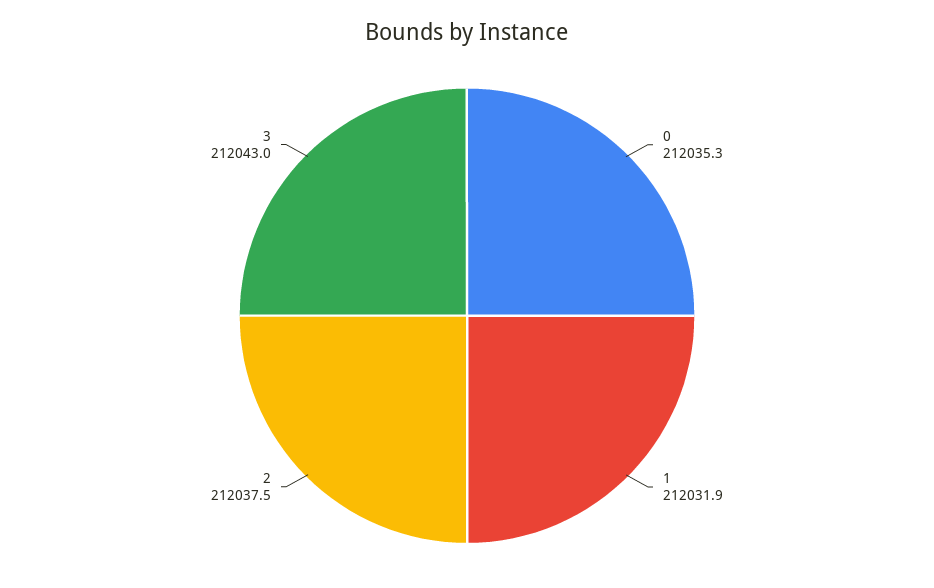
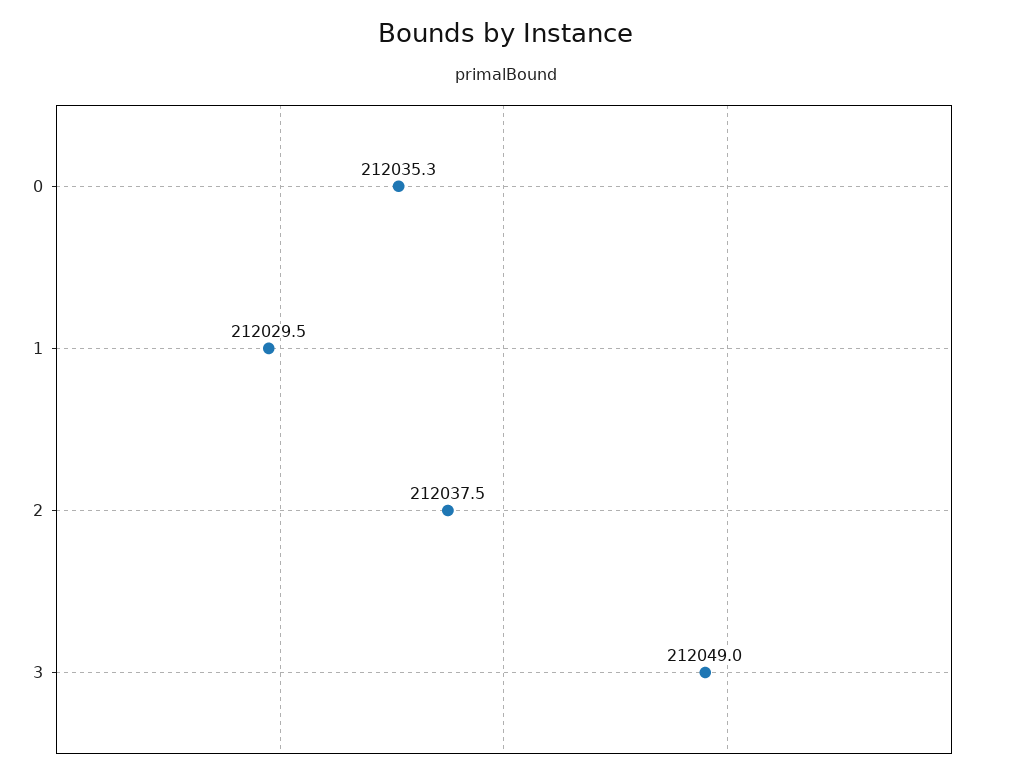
  {
    "0": 212035.3,
-   "1": 212031.9,
+   "1": 212029.5,
    "2": 212037.5,
-   "3": 212043
+   "3": 212049
  }

